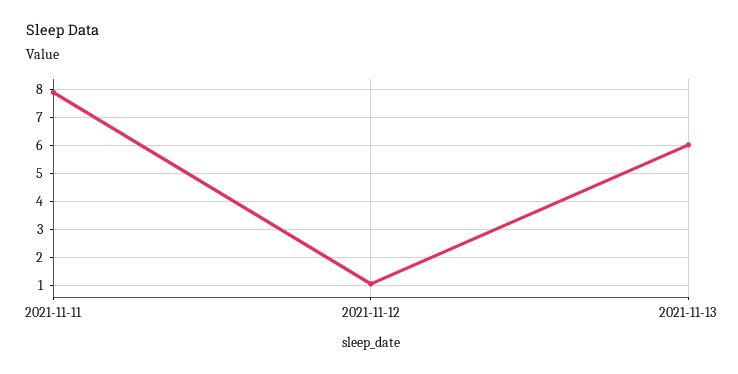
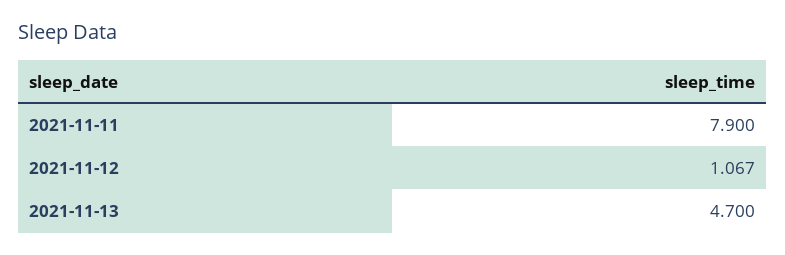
  {
    "2021-11-11": 7.9,
    "2021-11-12": 1.067,
-   "2021-11-13": 6
+   "2021-11-13": 4.7
  }

